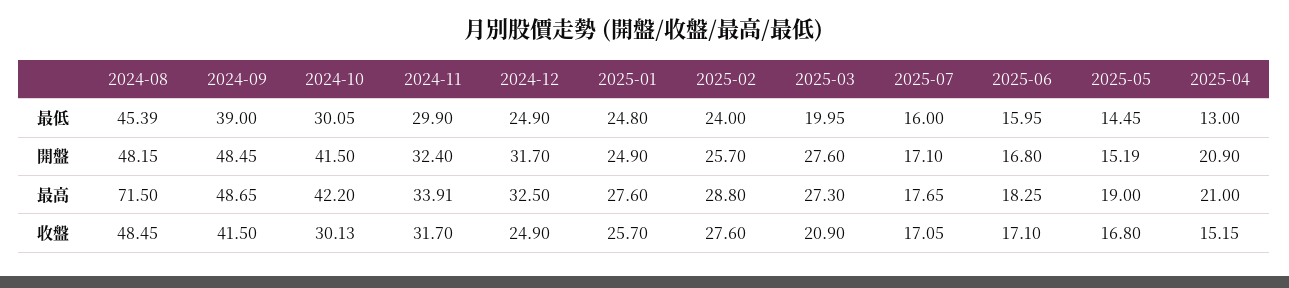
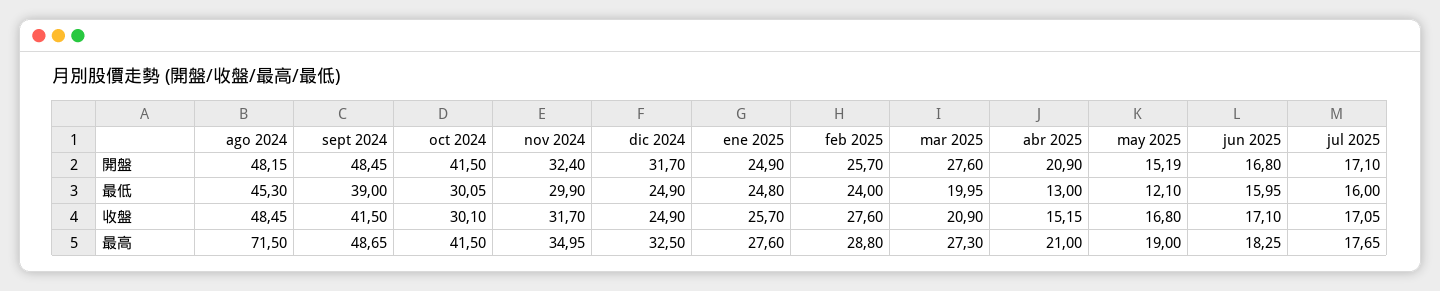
  {
    "2024-08": {
-     "最低": 45.39,
+     "最低": 45.3,
      "開盤": 48.15,
      "最高": 71.5,
      "收盤": 48.45
    },
    "2024-09": {
      "最低": 39,
      "開盤": 48.45,
      "最高": 48.65,
      "收盤": 41.5
    },
    "2024-10": {
      "最低": 30.05,
      "開盤": 41.5,
-     "最高": 42.2,
+     "最高": 41.5,
-     "收盤": 30.13
+     "收盤": 30.1
    },
    "2024-11": {
      "最低": 29.9,
      "開盤": 32.4,
-     "最高": 33.91,
+     "最高": 34.95,
      "收盤": 31.7
    },
    "2024-12": {
      "最低": 24.9,
      "開盤": 31.7,
      "最高": 32.5,
      "收盤": 24.9
    },
    "2025-01": {
      "最低": 24.8,
      "開盤": 24.9,
      "最高": 27.6,
      "收盤": 25.7
    },
    "2025-02": {
      "最低": 24,
      "開盤": 25.7,
      "最高": 28.8,
      "收盤": 27.6
    },
    "2025-03": {
      "最低": 19.95,
      "開盤": 27.6,
      "最高": 27.3,
      "收盤": 20.9
    },
    "2025-07": {
      "最低": 16,
      "開盤": 17.1,
      "最高": 17.65,
      "收盤": 17.05
    },
    "2025-06": {
      "最低": 15.95,
      "開盤": 16.8,
      "最高": 18.25,
      "收盤": 17.1
    },
    "2025-05": {
-     "最低": 14.45,
+     "最低": 12.1,
      "開盤": 15.19,
      "最高": 19,
      "收盤": 16.8
    },
    "2025-04": {
      "最低": 13,
      "開盤": 20.9,
      "最高": 21,
      "收盤": 15.15
    }
  }

